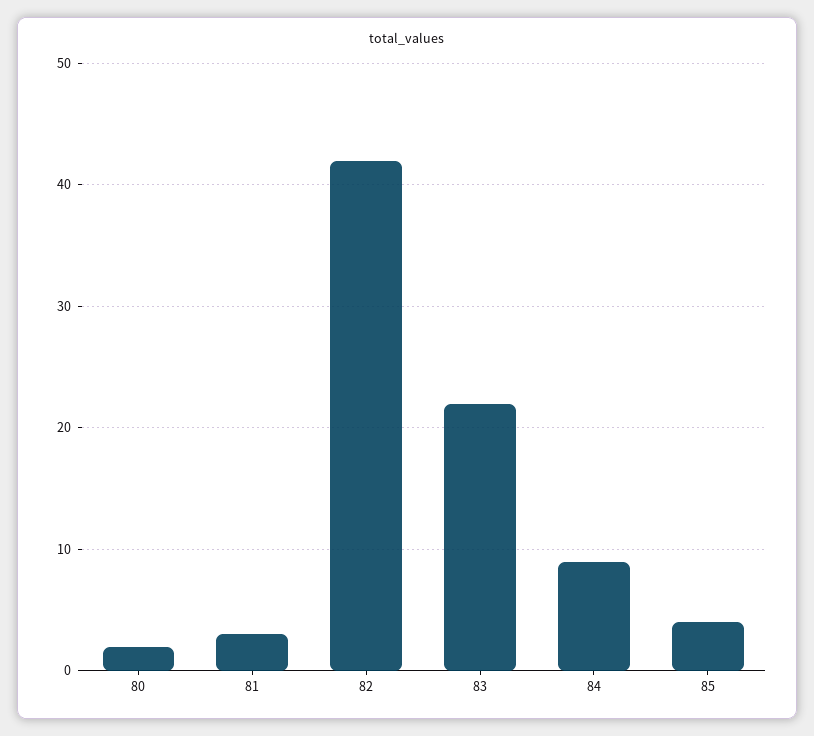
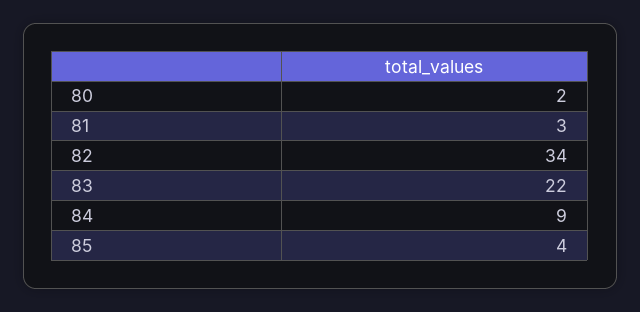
  {
    "80": 2,
    "81": 3,
-   "82": 42,
+   "82": 34,
    "83": 22,
    "84": 9,
    "85": 4
  }

